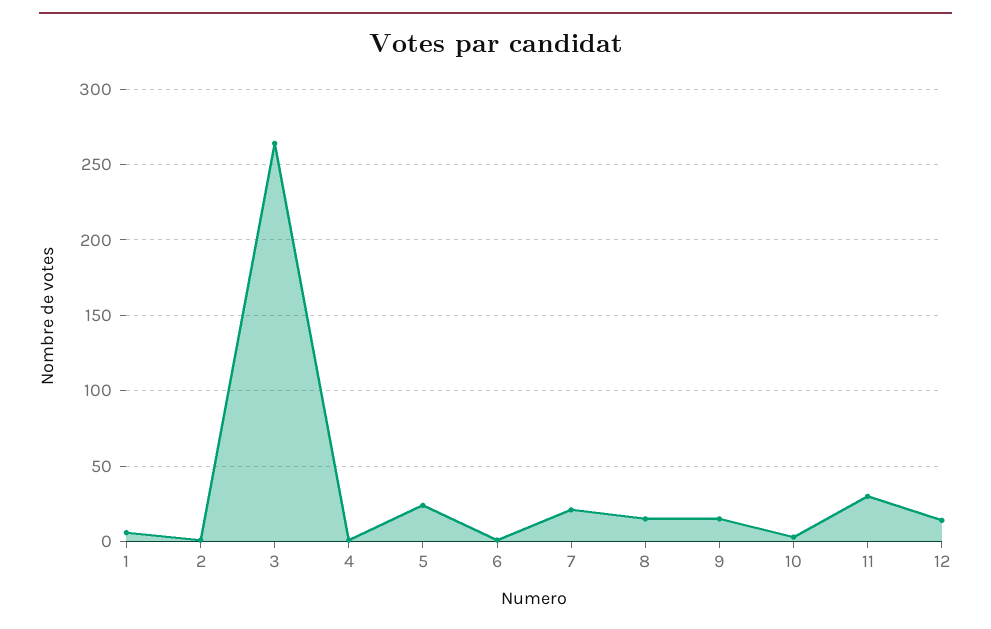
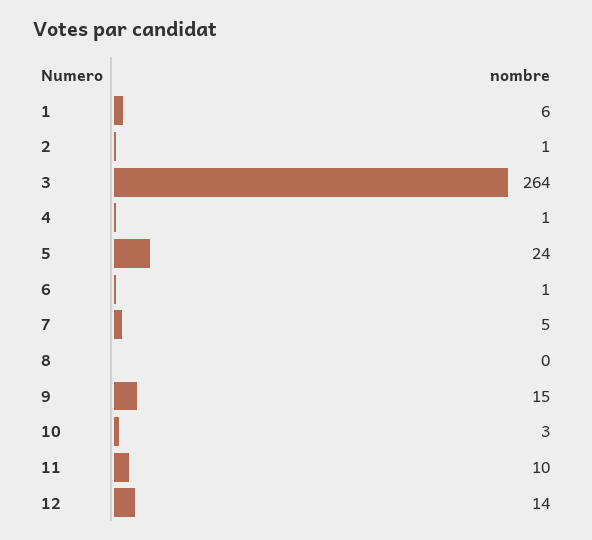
  {
    "1": 6,
    "2": 1,
    "3": 264,
    "4": 1,
    "5": 24,
    "6": 1,
-   "7": 20,
+   "7": 5,
-   "8": 15,
+   "8": 0,
    "9": 15,
    "10": 3,
-   "11": 30,
+   "11": 10,
    "12": 14
  }

